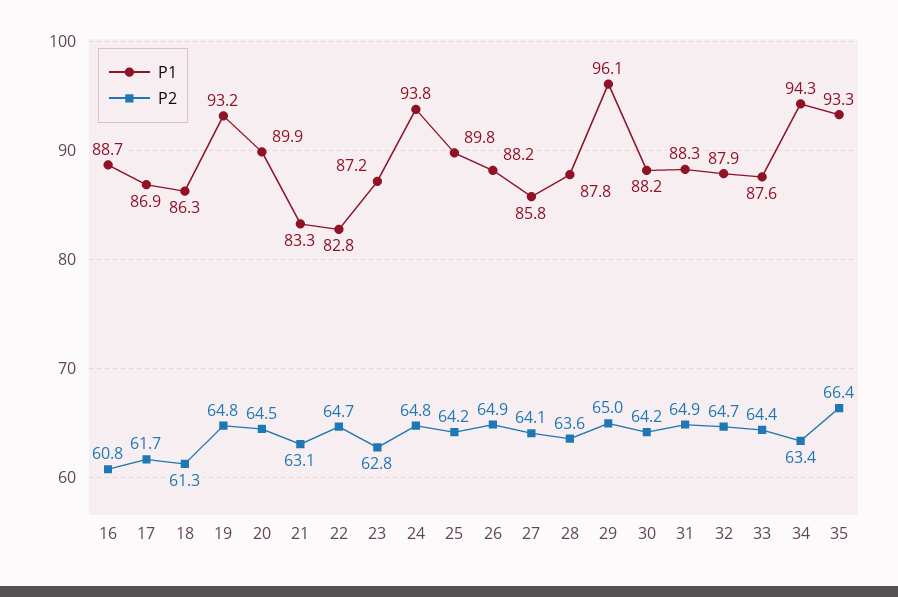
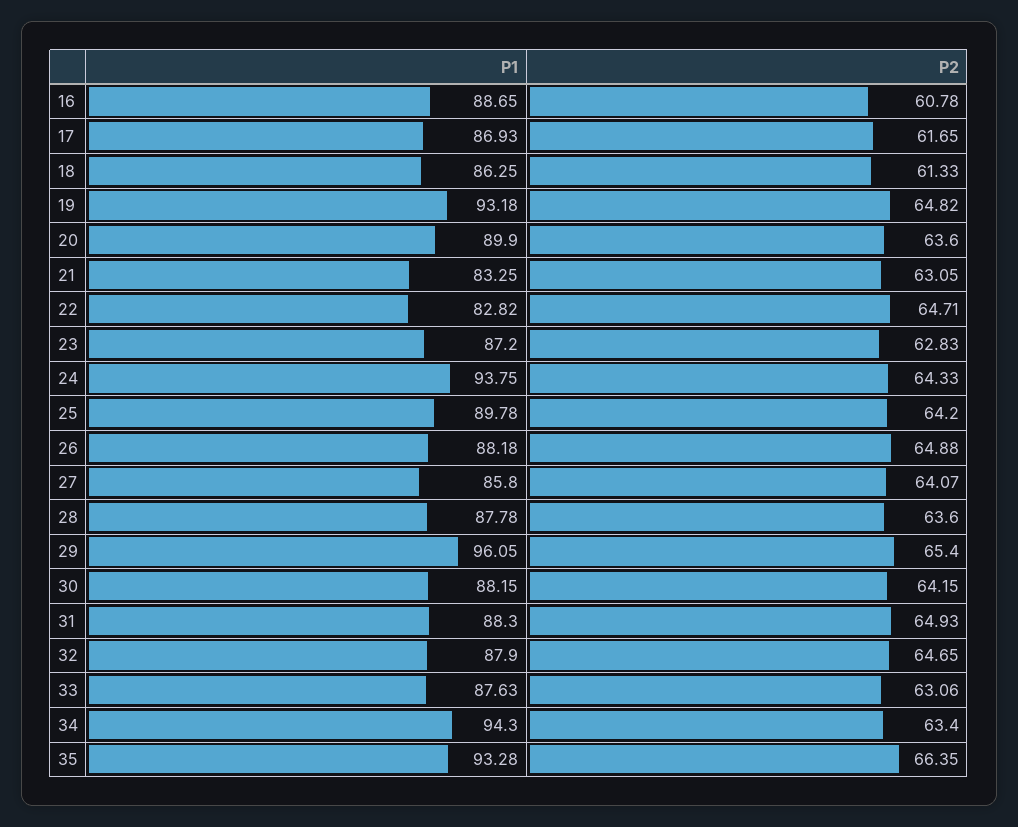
  {
    "P1": {
      "16": 88.65,
      "17": 86.93,
      "18": 86.25,
      "19": 93.18,
      "20": 89.9,
      "21": 83.25,
      "22": 82.82,
      "23": 87.2,
      "24": 93.75,
      "25": 89.78,
      "26": 88.18,
      "27": 85.8,
      "28": 87.78,
      "29": 96.05,
      "30": 88.15,
      "31": 88.3,
      "32": 87.9,
      "33": 87.63,
      "34": 94.3,
      "35": 93.28
    },
    "P2": {
      "16": 60.78,
      "17": 61.65,
      "18": 61.33,
      "19": 64.82,
-     "20": 64.5,
+     "20": 63.6,
      "21": 63.05,
      "22": 64.71,
      "23": 62.83,
-     "24": 64.8,
+     "24": 64.33,
      "25": 64.2,
      "26": 64.88,
      "27": 64.07,
      "28": 63.6,
-     "29": 65,
+     "29": 65.4,
      "30": 64.15,
      "31": 64.93,
      "32": 64.65,
-     "33": 64.4,
+     "33": 63.06,
      "34": 63.4,
      "35": 66.35
    }
  }

